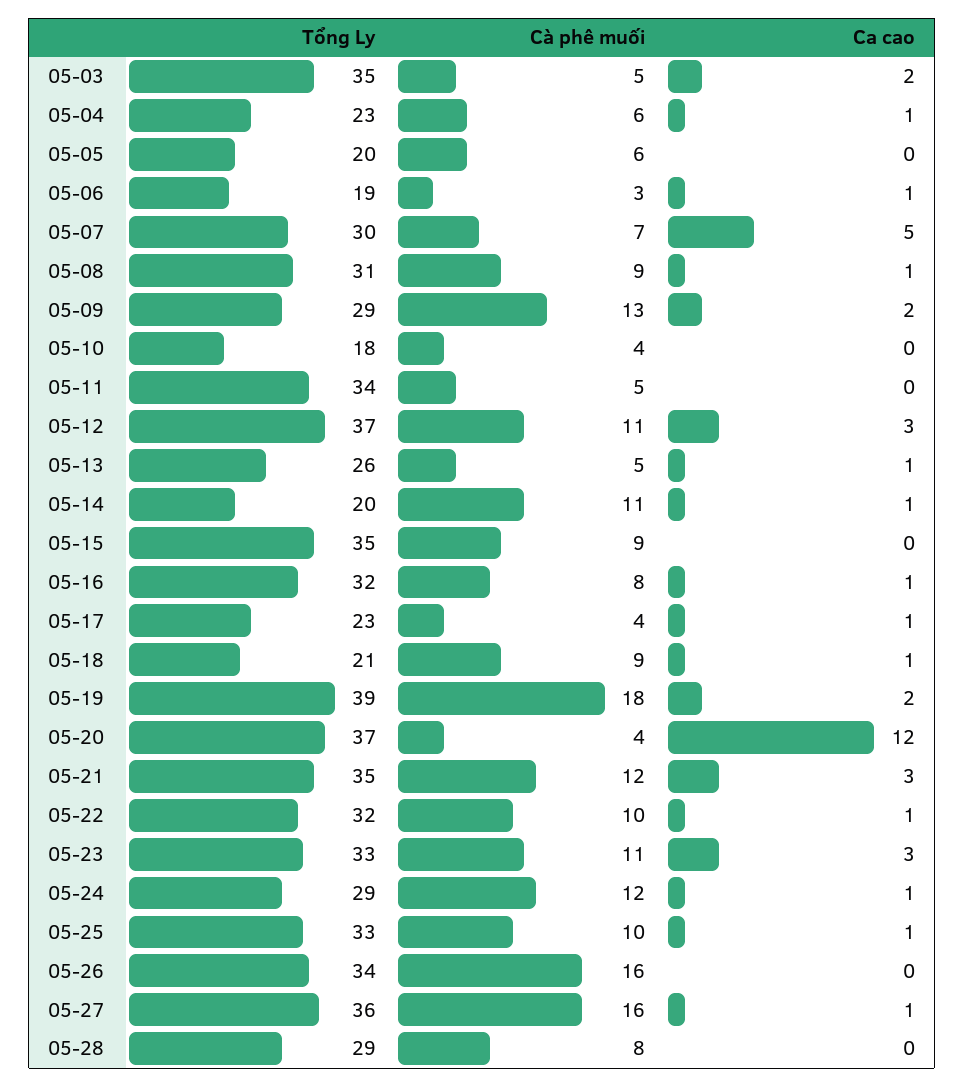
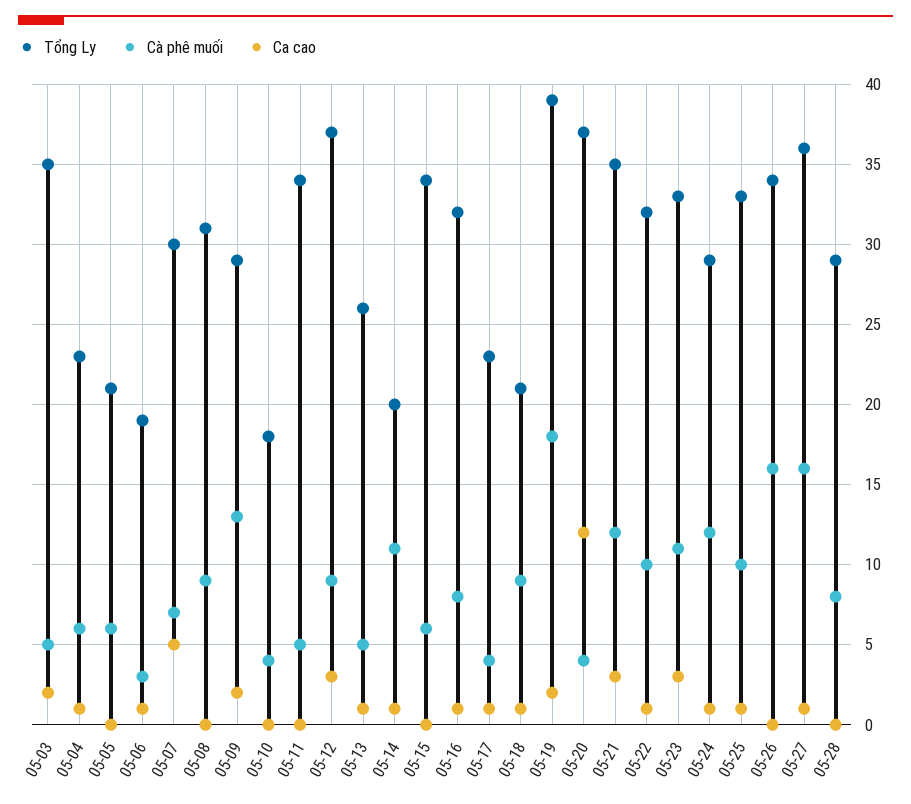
  {
    "Tổng Ly": {
      "05-03": 35,
      "05-04": 23,
-     "05-05": 20,
+     "05-05": 21,
      "05-06": 19,
      "05-07": 30,
      "05-08": 31,
      "05-09": 29,
      "05-10": 18,
      "05-11": 34,
      "05-12": 37,
      "05-13": 26,
      "05-14": 20,
-     "05-15": 35,
+     "05-15": 34,
      "05-16": 32,
      "05-17": 23,
      "05-18": 21,
      "05-19": 39,
      "05-20": 37,
      "05-21": 35,
      "05-22": 32,
      "05-23": 33,
      "05-24": 29,
      "05-25": 33,
      "05-26": 34,
      "05-27": 36,
      "05-28": 29
    },
    "Cà phê muối": {
      "05-03": 5,
      "05-04": 6,
      "05-05": 6,
      "05-06": 3,
      "05-07": 7,
      "05-08": 9,
      "05-09": 13,
      "05-10": 4,
      "05-11": 5,
-     "05-12": 11,
+     "05-12": 9,
      "05-13": 5,
      "05-14": 11,
-     "05-15": 9,
+     "05-15": 6,
      "05-16": 8,
      "05-17": 4,
      "05-18": 9,
      "05-19": 18,
      "05-20": 4,
      "05-21": 12,
      "05-22": 10,
      "05-23": 11,
      "05-24": 12,
      "05-25": 10,
      "05-26": 16,
      "05-27": 16,
      "05-28": 8
    },
    "Ca cao": {
      "05-03": 2,
      "05-04": 1,
      "05-05": 0,
      "05-06": 1,
      "05-07": 5,
-     "05-08": 1,
+     "05-08": 0,
      "05-09": 2,
      "05-10": 0,
      "05-11": 0,
      "05-12": 3,
      "05-13": 1,
      "05-14": 1,
      "05-15": 0,
      "05-16": 1,
      "05-17": 1,
      "05-18": 1,
      "05-19": 2,
      "05-20": 12,
      "05-21": 3,
      "05-22": 1,
      "05-23": 3,
      "05-24": 1,
      "05-25": 1,
      "05-26": 0,
      "05-27": 1,
      "05-28": 0
    }
  }

